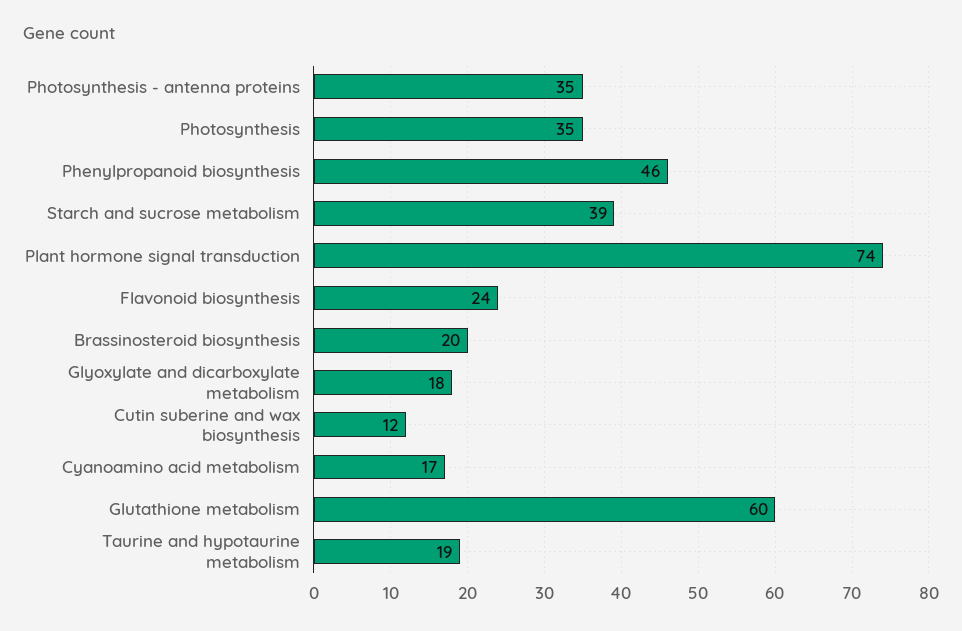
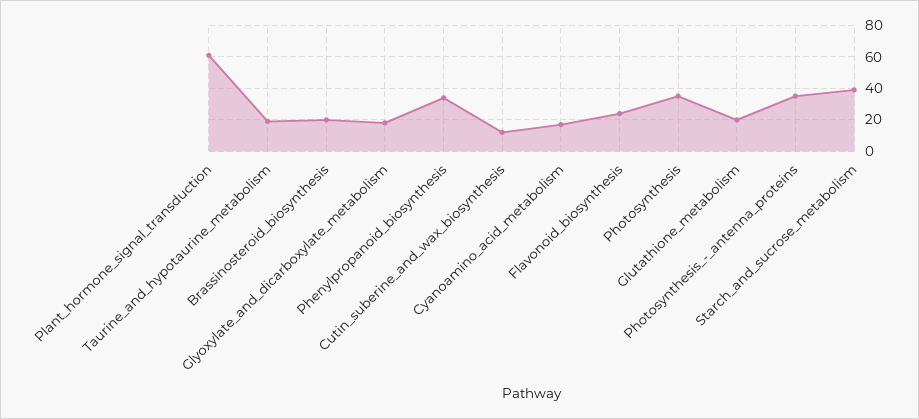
  {
    "Photosynthesis - antenna proteins": 35,
    "Photosynthesis": 35,
-   "Phenylpropanoid biosynthesis": 46,
+   "Phenylpropanoid biosynthesis": 35,
    "Starch and sucrose metabolism": 39,
-   "Plant hormone signal transduction": 74,
+   "Plant hormone signal transduction": 60,
    "Flavonoid biosynthesis": 24,
    "Brassinosteroid biosynthesis": 20,
    "Glyoxylate and dicarboxylate metabolism": 18,
    "Cutin suberine and wax biosynthesis": 12,
    "Cyanoamino acid metabolism": 17,
-   "Glutathione metabolism": 60,
+   "Glutathione metabolism": 20,
    "Taurine and hypotaurine metabolism": 19
  }

